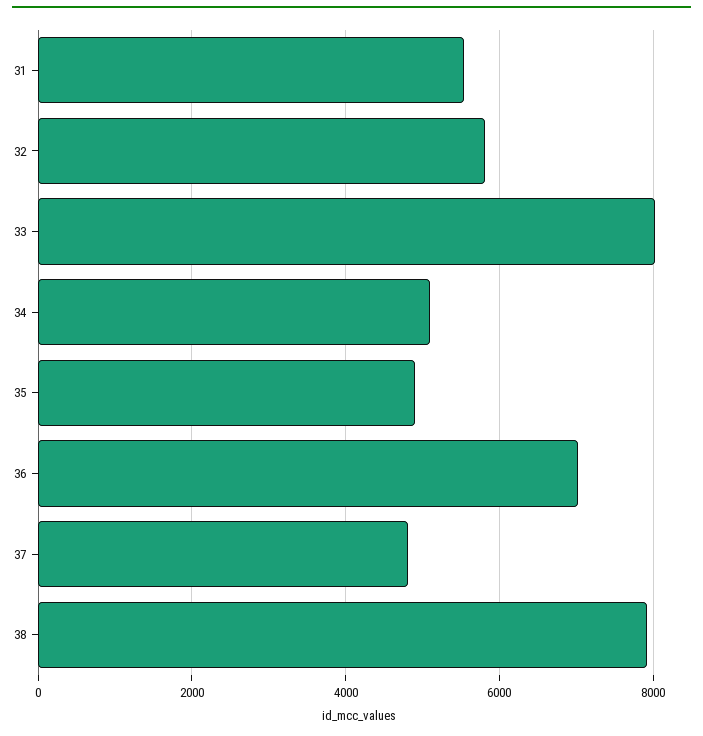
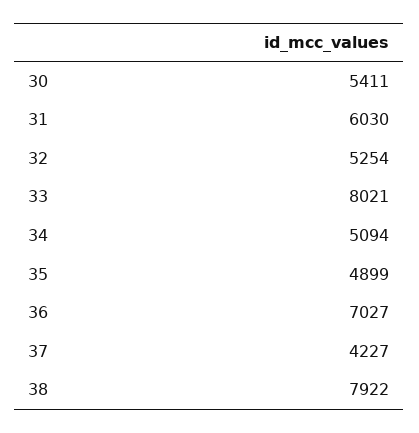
  {
-   "31": 5600,
+   "31": 6030,
-   "32": 5800,
+   "32": 5254,
    "33": 8021,
    "34": 5094,
    "35": 4899,
    "36": 7027,
-   "37": 4800,
+   "37": 4227,
-   "38": 7922
+   "38": 7922,
+   "30": 5411
  }

